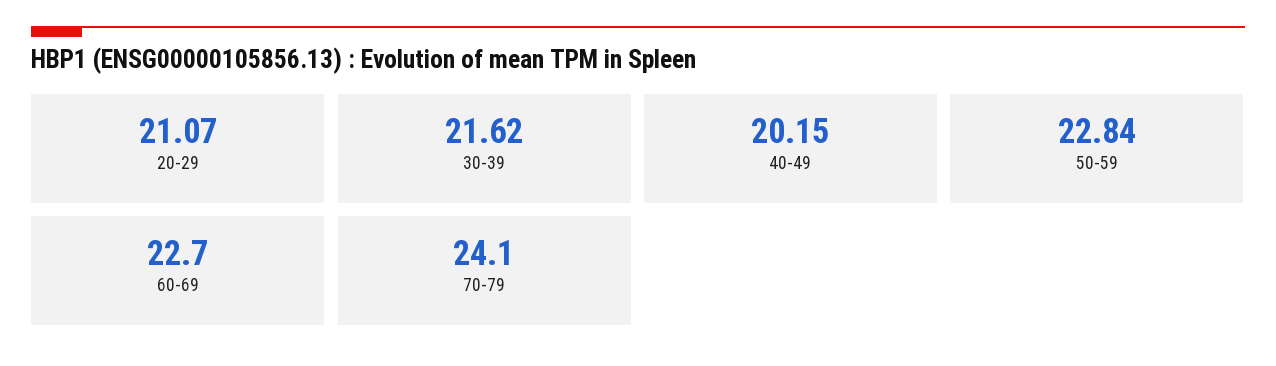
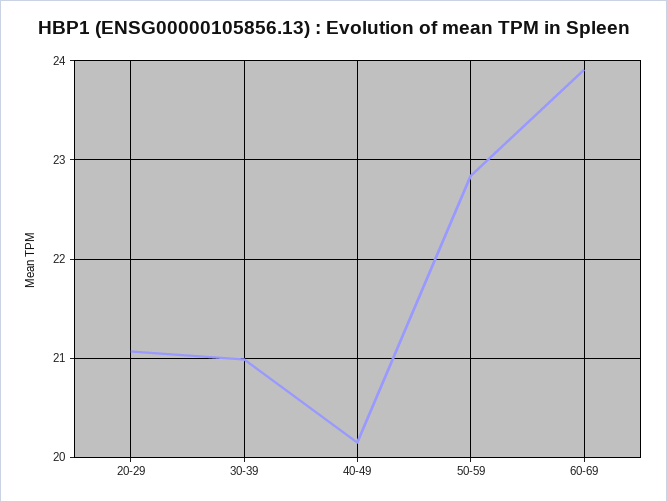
  {
    "20-29": 21.07,
-   "30-39": 21.62,
+   "30-39": 21,
    "40-49": 20.15,
    "50-59": 22.84,
-   "60-69": 22.7,
+   "60-69": 23.9
-   "70-79": 24.1
  }

